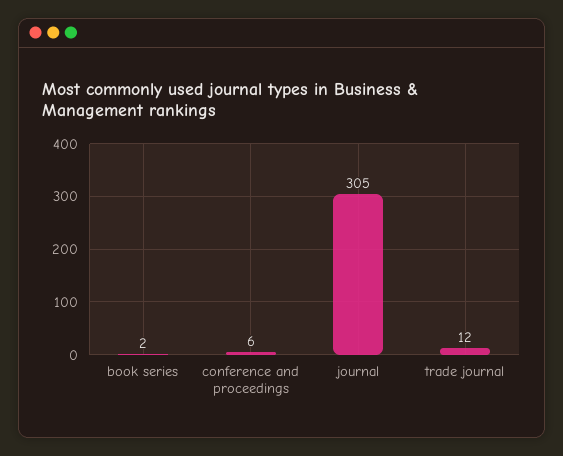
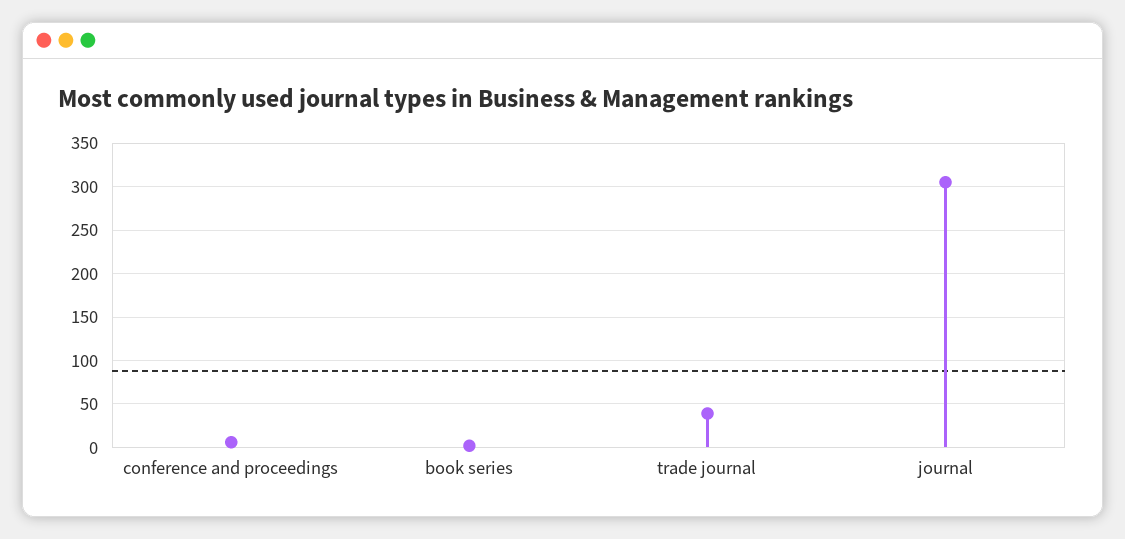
  {
    "book series": 2,
    "conference and proceedings": 6,
    "journal": 305,
-   "trade journal": 12
+   "trade journal": 40
  }

